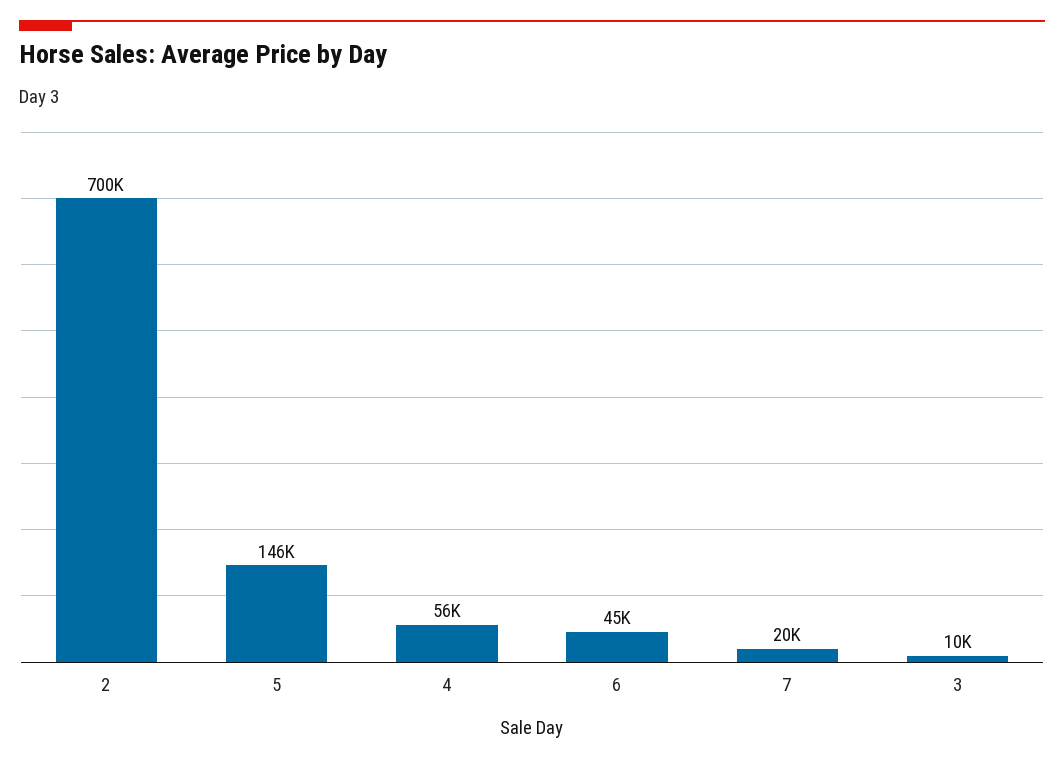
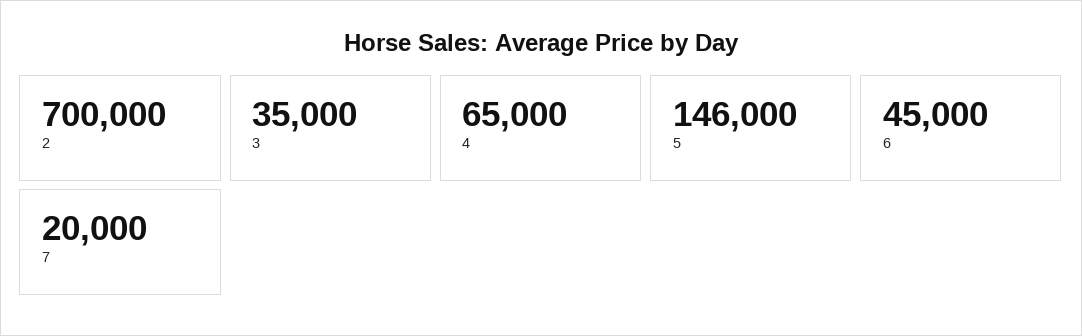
  {
    "2": 700000,
    "5": 146000,
-   "4": 56000,
+   "4": 65000,
    "6": 45000,
    "7": 20000,
-   "3": 10000
+   "3": 35000
  }

